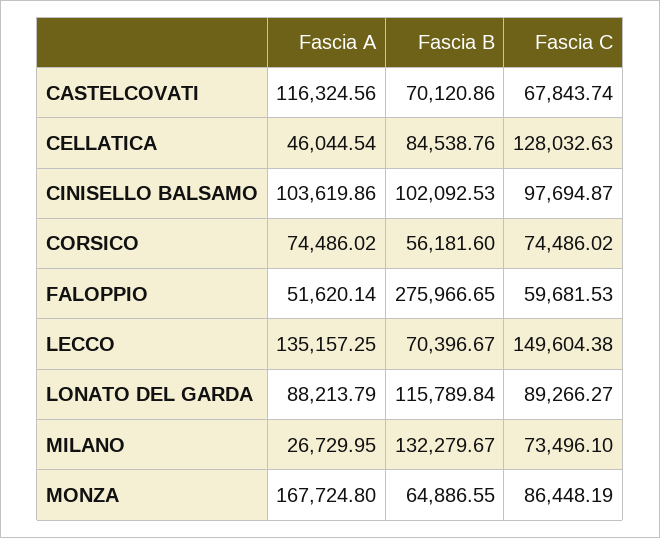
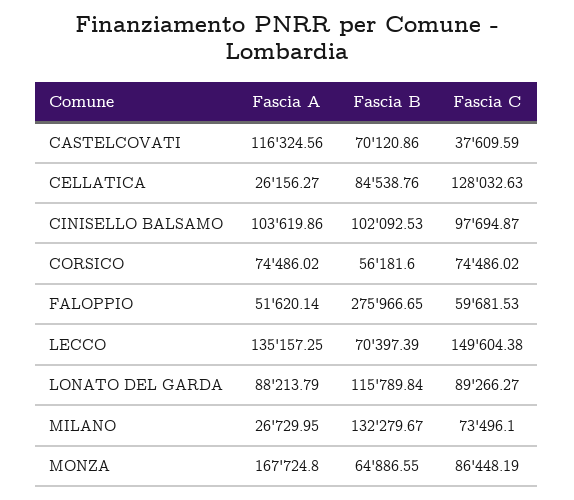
  {
    "Fascia A": {
      "CASTELCOVATI": 116324.56,
-     "CELLATICA": 46044.54,
+     "CELLATICA": 26156.27,
      "CINISELLO BALSAMO": 103619.86,
      "CORSICO": 74486.02,
      "FALOPPIO": 51620.14,
      "LECCO": 135157.25,
      "LONATO DEL GARDA": 88213.79,
      "MILANO": 26729.95,
      "MONZA": 167724.8
    },
    "Fascia B": {
      "CASTELCOVATI": 70120.86,
      "CELLATICA": 84538.76,
      "CINISELLO BALSAMO": 102092.53,
      "CORSICO": 56181.6,
      "FALOPPIO": 275966.65,
-     "LECCO": 70396.67,
+     "LECCO": 70397.39,
      "LONATO DEL GARDA": 115789.84,
      "MILANO": 132279.67,
      "MONZA": 64886.55
    },
    "Fascia C": {
-     "CASTELCOVATI": 67843.74,
+     "CASTELCOVATI": 37609.59,
      "CELLATICA": 128032.63,
      "CINISELLO BALSAMO": 97694.87,
      "CORSICO": 74486.02,
      "FALOPPIO": 59681.53,
      "LECCO": 149604.38,
      "LONATO DEL GARDA": 89266.27,
      "MILANO": 73496.1,
      "MONZA": 86448.19
    }
  }

